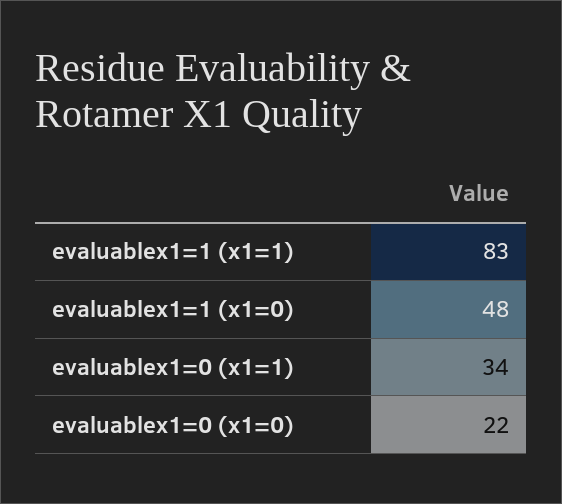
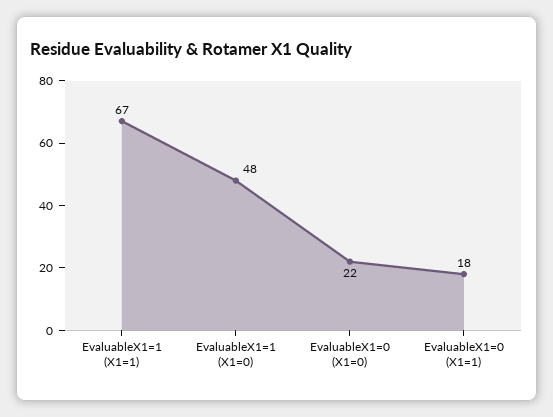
  {
-   "evaluablex1=1 (x1=1)": 83,
+   "evaluablex1=1 (x1=1)": 67,
    "evaluablex1=1 (x1=0)": 48,
-   "evaluablex1=0 (x1=1)": 34,
+   "evaluablex1=0 (x1=1)": 18,
    "evaluablex1=0 (x1=0)": 22
  }

